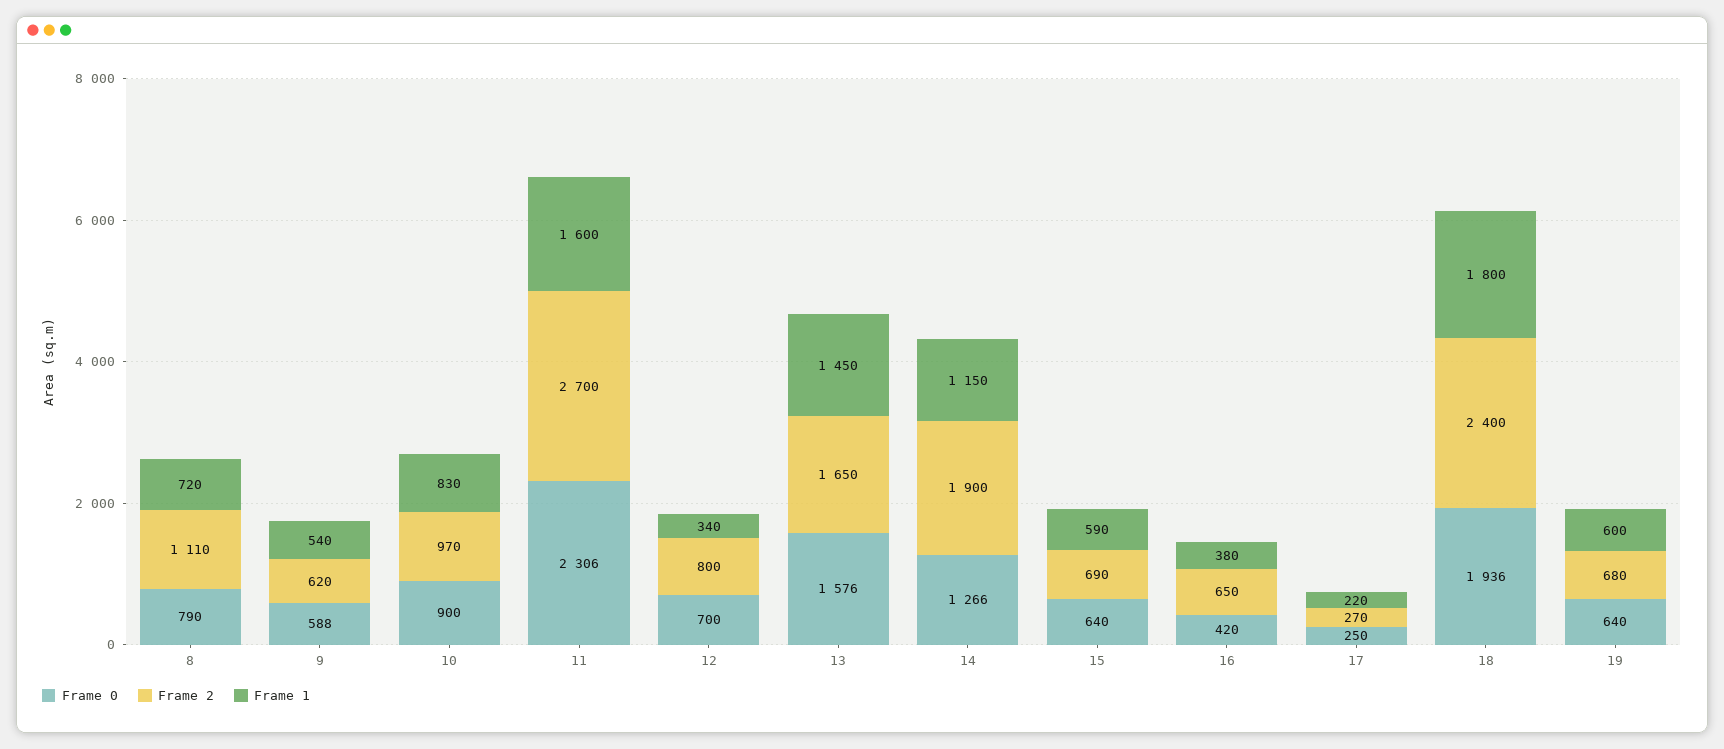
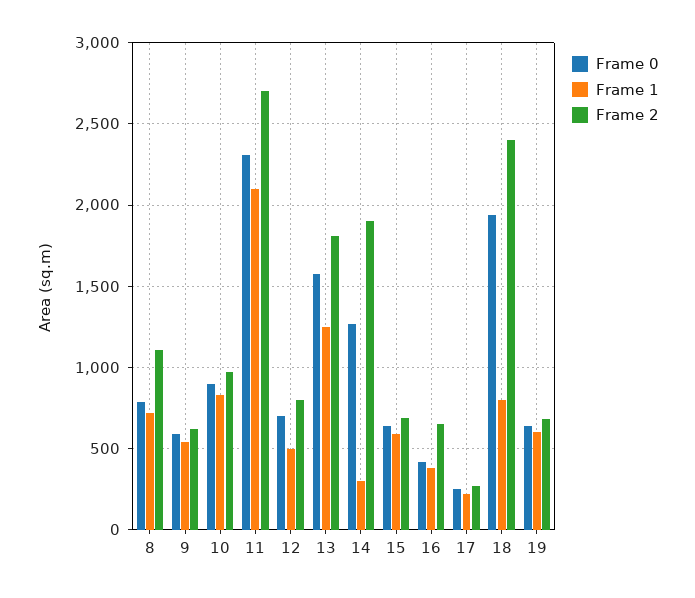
  {
    "Frame 0": {
      "8": 790,
      "9": 588,
      "10": 900,
      "11": 2306,
      "12": 700,
      "13": 1576,
      "14": 1266,
      "15": 640,
      "16": 420,
      "17": 250,
      "18": 1936,
      "19": 640
    },
    "Frame 2": {
      "8": 1110,
      "9": 620,
      "10": 970,
      "11": 2700,
      "12": 800,
-     "13": 1650,
+     "13": 1800,
      "14": 1900,
      "15": 690,
      "16": 650,
      "17": 270,
      "18": 2400,
      "19": 680
    },
    "Frame 1": {
      "8": 720,
      "9": 540,
      "10": 830,
-     "11": 1600,
+     "11": 2100,
-     "12": 340,
+     "12": 500,
-     "13": 1450,
+     "13": 1250,
-     "14": 1150,
+     "14": 300,
      "15": 590,
      "16": 380,
      "17": 220,
-     "18": 1800,
+     "18": 800,
      "19": 600
    }
  }

